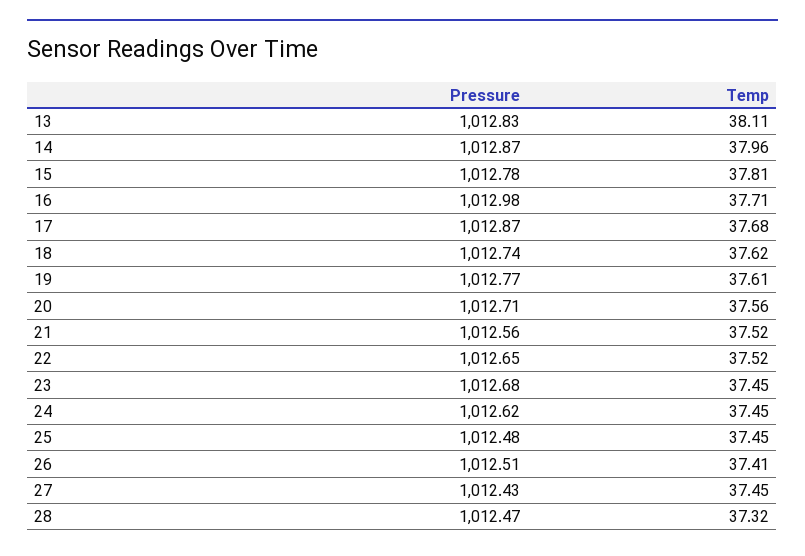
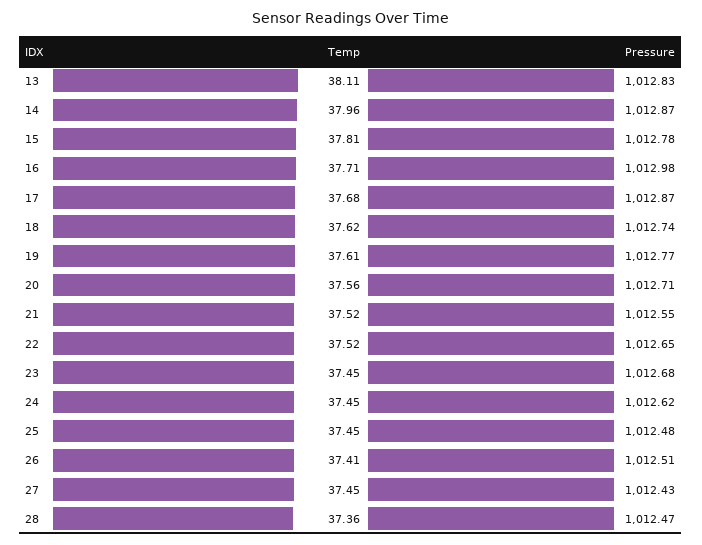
  {
    "Pressure": {
      "13": 1012.83,
      "14": 1012.87,
      "15": 1012.78,
      "16": 1012.98,
      "17": 1012.87,
      "18": 1012.74,
      "19": 1012.77,
      "20": 1012.71,
-     "21": 1012.56,
+     "21": 1012.55,
      "22": 1012.65,
      "23": 1012.68,
      "24": 1012.62,
      "25": 1012.48,
      "26": 1012.51,
      "27": 1012.43,
      "28": 1012.47
    },
    "Temp": {
      "13": 38.11,
      "14": 37.96,
      "15": 37.81,
      "16": 37.71,
      "17": 37.68,
      "18": 37.62,
      "19": 37.61,
      "20": 37.56,
      "21": 37.52,
      "22": 37.52,
      "23": 37.45,
      "24": 37.45,
      "25": 37.45,
      "26": 37.41,
      "27": 37.45,
-     "28": 37.32
+     "28": 37.36
    }
  }

